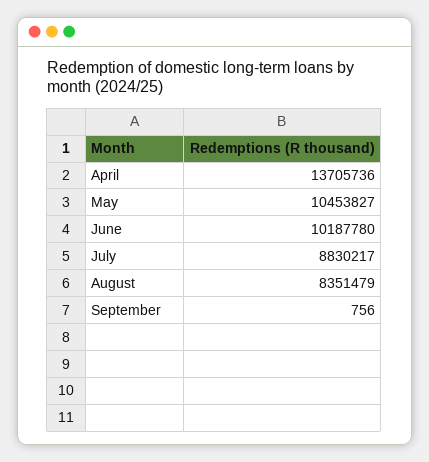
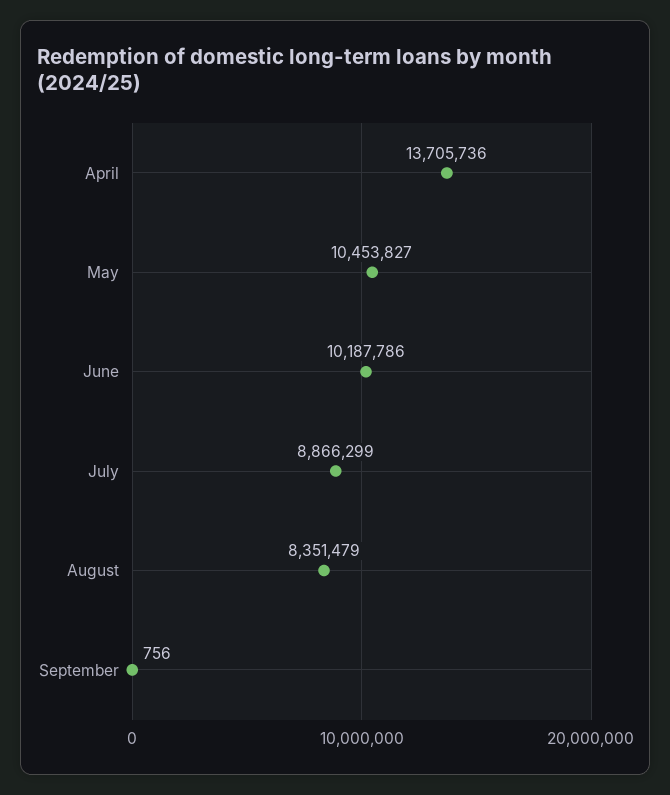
  {
    "April": 13705736,
    "May": 10453827,
-   "June": 10187780,
+   "June": 10187786,
-   "July": 8830217,
+   "July": 8866299,
    "August": 8351479,
    "September": 756
  }

